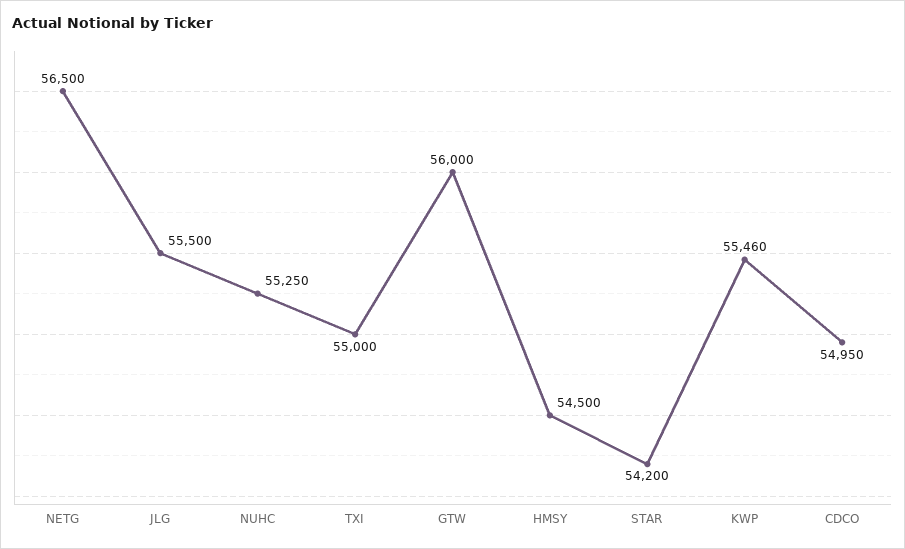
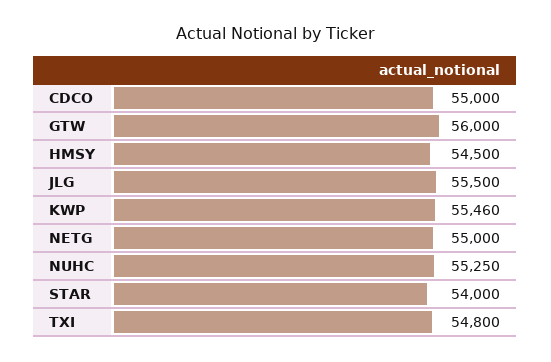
  {
-   "NETG": 56500,
+   "NETG": 55000,
    "JLG": 55500,
    "NUHC": 55250,
-   "TXI": 55000,
+   "TXI": 54800,
    "GTW": 56000,
    "HMSY": 54500,
-   "STAR": 54200,
+   "STAR": 54000,
    "KWP": 55460,
-   "CDCO": 54950
+   "CDCO": 55000
  }

